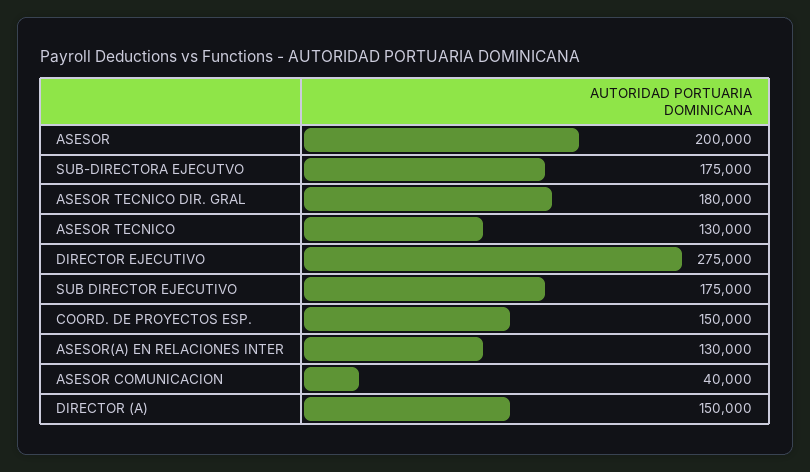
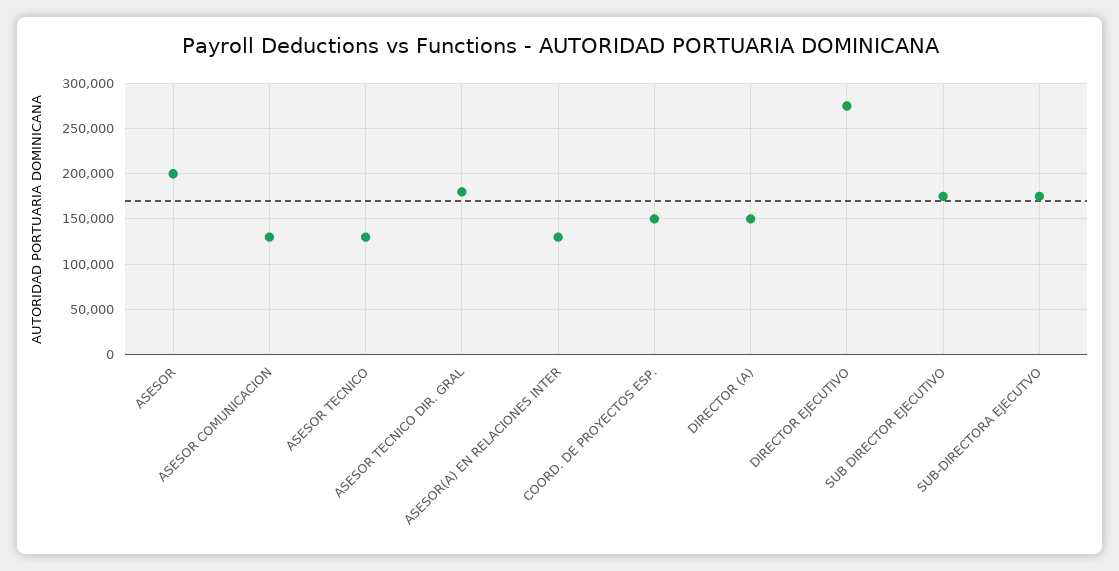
  {
    "ASESOR": 200000,
    "SUB-DIRECTORA EJECUTVO": 175000,
    "ASESOR TECNICO DIR. GRAL": 180000,
    "ASESOR TECNICO": 130000,
    "DIRECTOR EJECUTIVO": 275000,
    "SUB DIRECTOR EJECUTIVO": 175000,
    "COORD. DE PROYECTOS ESP.": 150000,
    "ASESOR(A) EN RELACIONES INTER": 130000,
-   "ASESOR COMUNICACION": 40000,
+   "ASESOR COMUNICACION": 130000,
    "DIRECTOR (A)": 150000
  }

